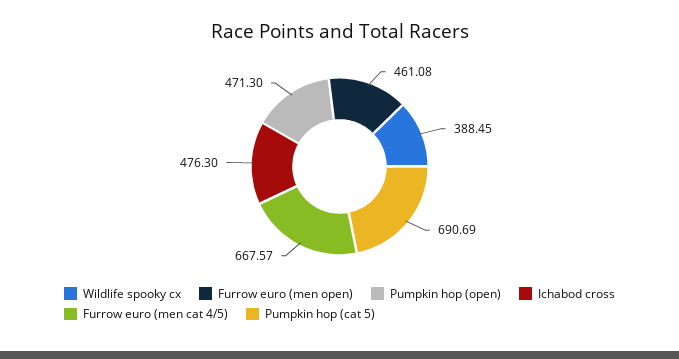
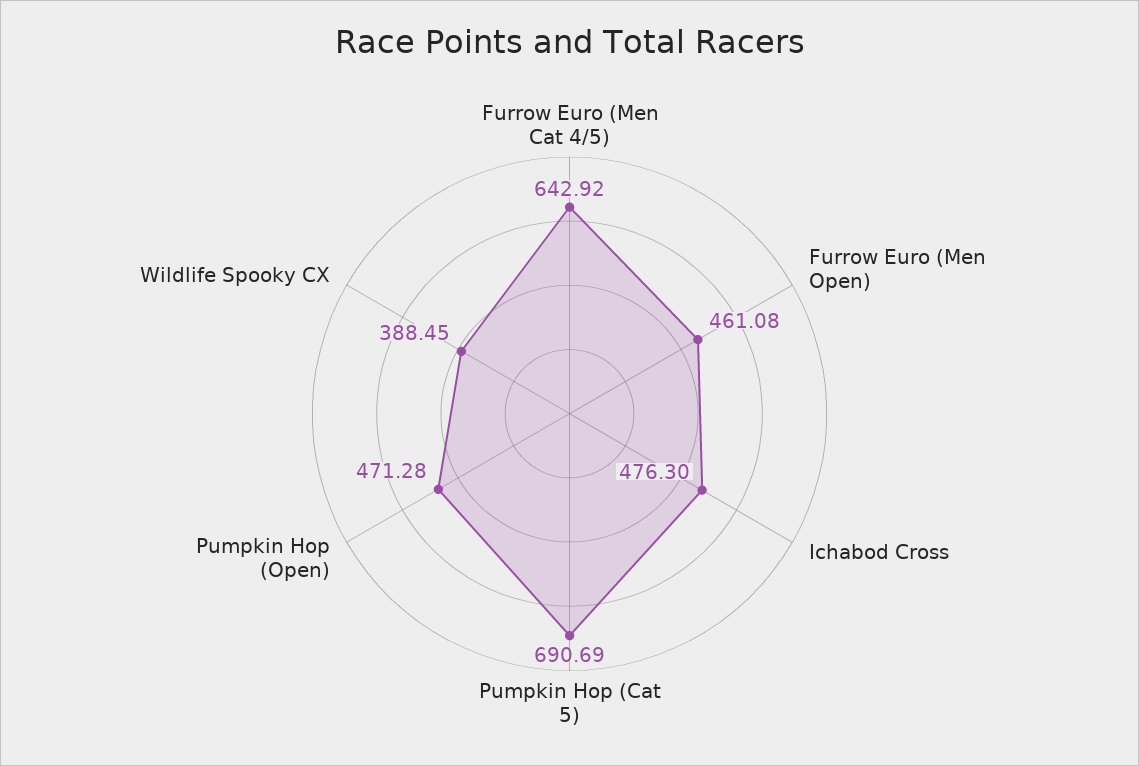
  {
    "Wildlife spooky cx": 388.45,
    "Furrow euro (men open)": 461.08,
-   "Pumpkin hop (open)": 471.3,
+   "Pumpkin hop (open)": 471.28,
    "Ichabod cross": 476.3,
-   "Furrow euro (men cat 4/5)": 667.57,
+   "Furrow euro (men cat 4/5)": 642.92,
    "Pumpkin hop (cat 5)": 690.69
  }

